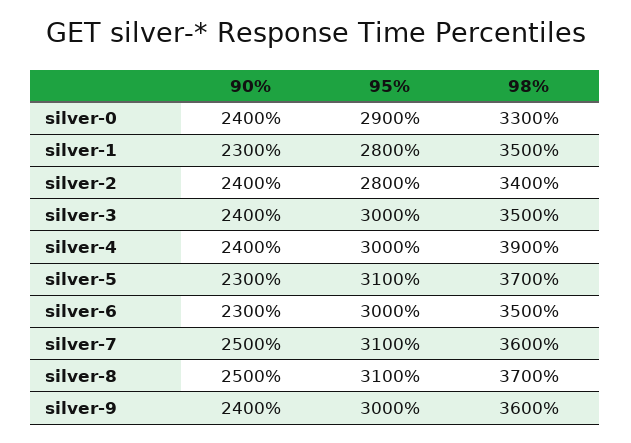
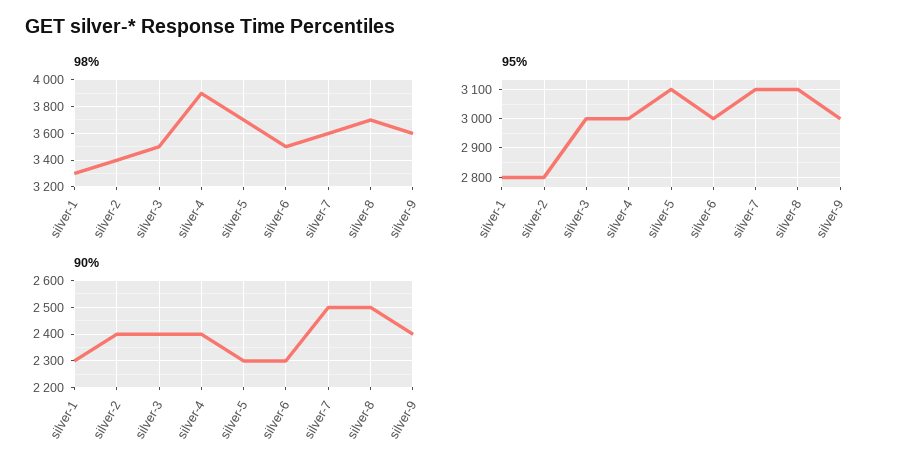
  {
    "90%": {
-     "silver-0": 2400,
      "silver-1": 2300,
      "silver-2": 2400,
      "silver-3": 2400,
      "silver-4": 2400,
      "silver-5": 2300,
      "silver-6": 2300,
      "silver-7": 2500,
      "silver-8": 2500,
      "silver-9": 2400
    },
    "95%": {
-     "silver-0": 2900,
      "silver-1": 2800,
      "silver-2": 2800,
      "silver-3": 3000,
      "silver-4": 3000,
      "silver-5": 3100,
      "silver-6": 3000,
      "silver-7": 3100,
      "silver-8": 3100,
      "silver-9": 3000
    },
    "98%": {
-     "silver-0": 3300,
-     "silver-1": 3500,
+     "silver-1": 3300,
      "silver-2": 3400,
      "silver-3": 3500,
      "silver-4": 3900,
      "silver-5": 3700,
      "silver-6": 3500,
      "silver-7": 3600,
      "silver-8": 3700,
      "silver-9": 3600
    }
  }

